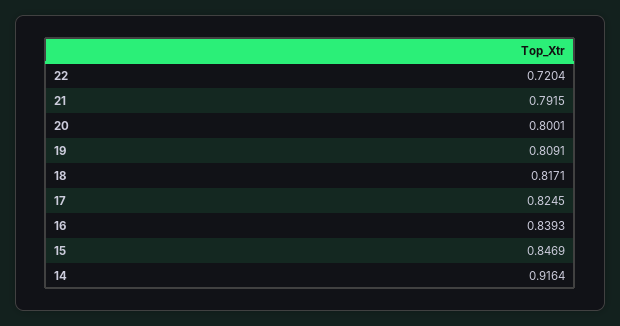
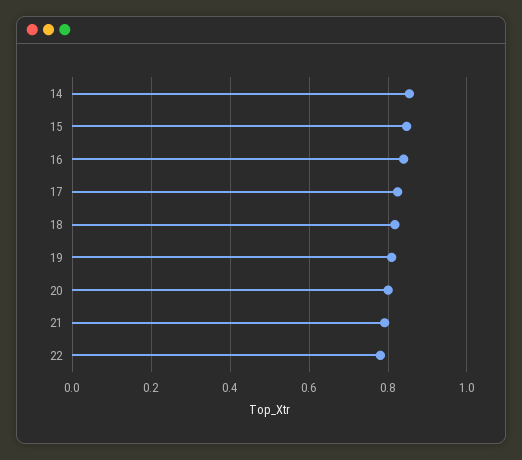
  {
-   "22": 0.7204,
+   "22": 0.78,
    "21": 0.7915,
    "20": 0.8001,
    "19": 0.8091,
    "18": 0.8171,
    "17": 0.8245,
    "16": 0.8393,
    "15": 0.8469,
-   "14": 0.9164
+   "14": 0.86
  }

